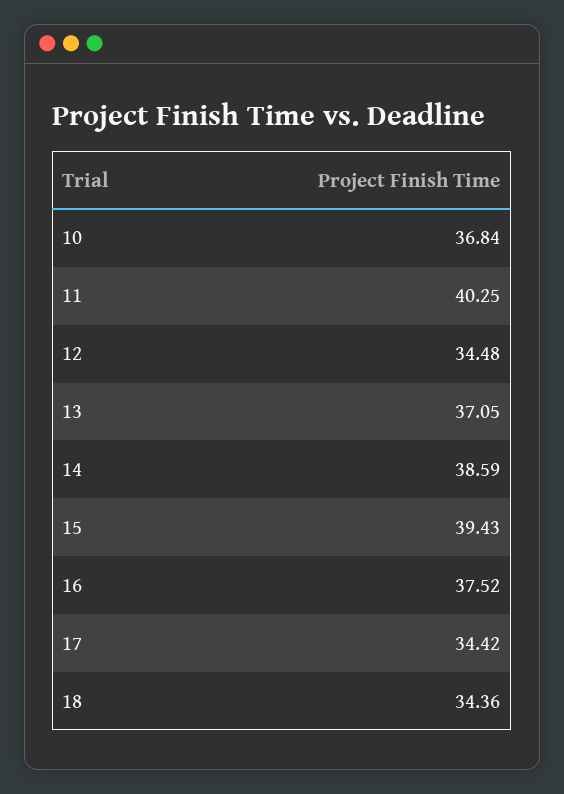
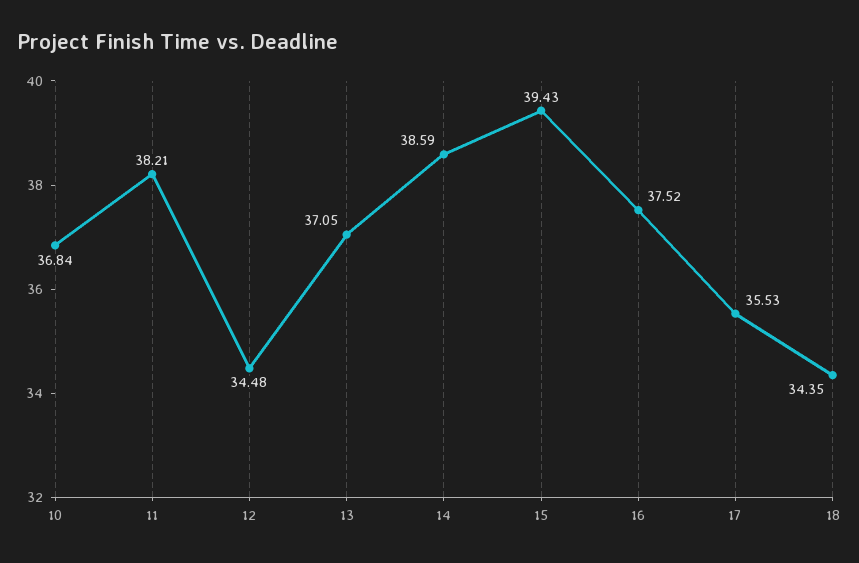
  {
    "10": 36.84,
-   "11": 40.25,
+   "11": 38.21,
    "12": 34.48,
    "13": 37.05,
    "14": 38.59,
    "15": 39.43,
    "16": 37.52,
-   "17": 34.42,
+   "17": 35.53,
-   "18": 34.36
+   "18": 34.35
  }

